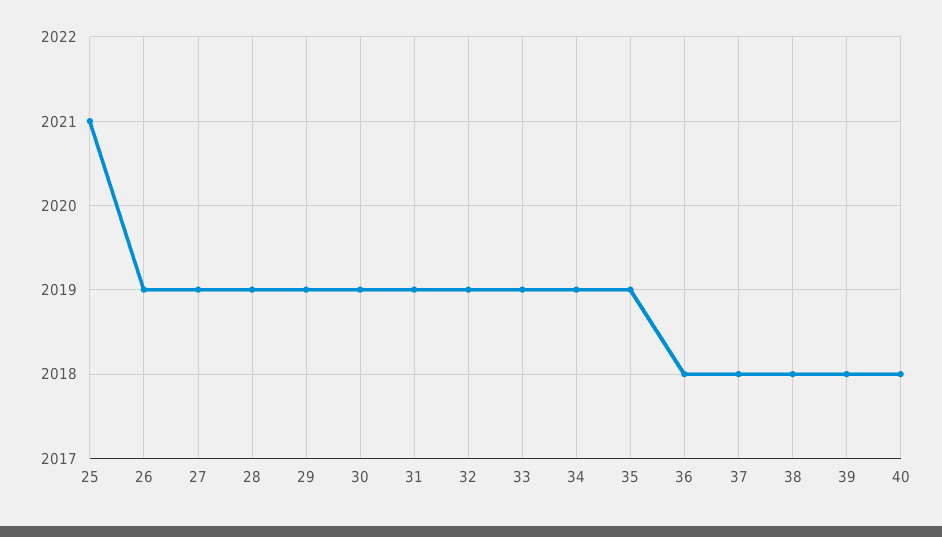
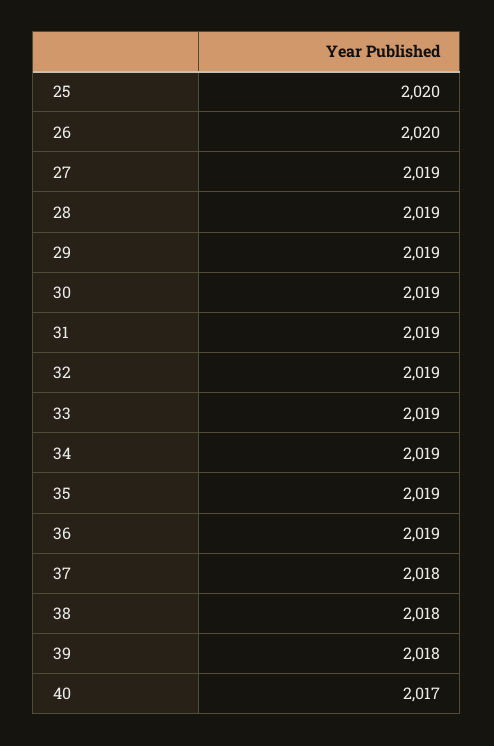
  {
-   "25": 2021,
+   "25": 2020,
-   "26": 2019,
+   "26": 2020,
    "27": 2019,
    "28": 2019,
    "29": 2019,
    "30": 2019,
    "31": 2019,
    "32": 2019,
    "33": 2019,
    "34": 2019,
    "35": 2019,
-   "36": 2018,
+   "36": 2019,
    "37": 2018,
    "38": 2018,
    "39": 2018,
-   "40": 2018
+   "40": 2017
  }

